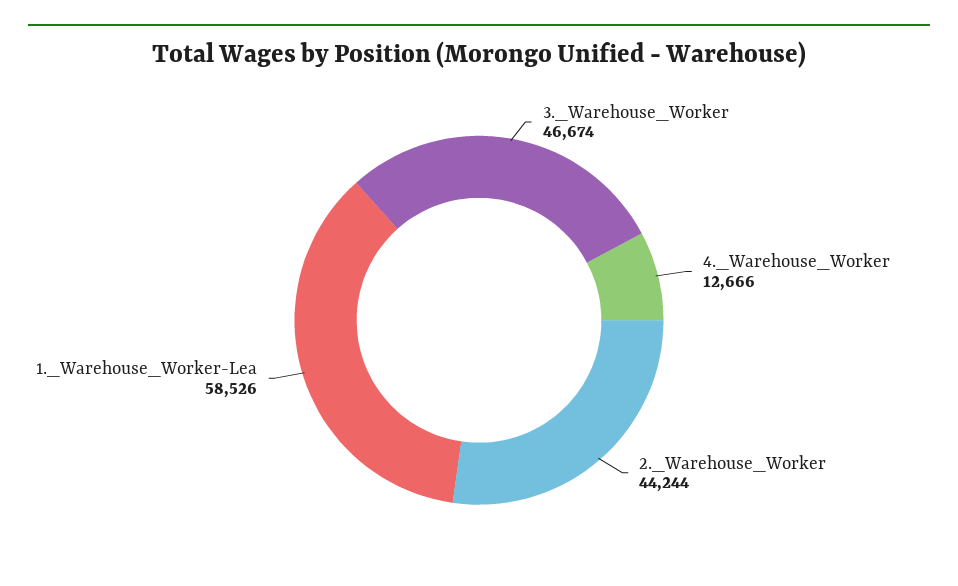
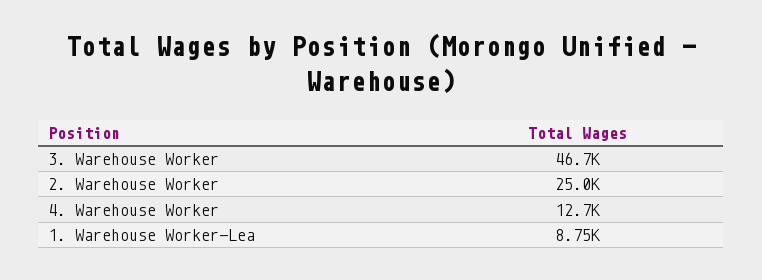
  {
    "3._Warehouse_Worker": 46674,
    "4._Warehouse_Worker": 12666,
-   "2._Warehouse_Worker": 44244,
+   "2._Warehouse_Worker": 25000,
-   "1._Warehouse_Worker-Lea": 58526
+   "1._Warehouse_Worker-Lea": 8750
  }

